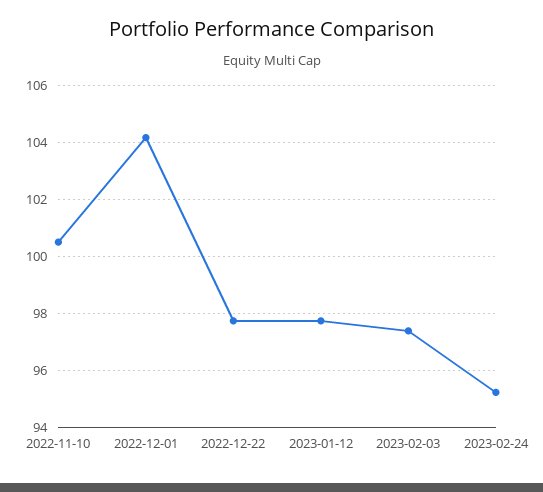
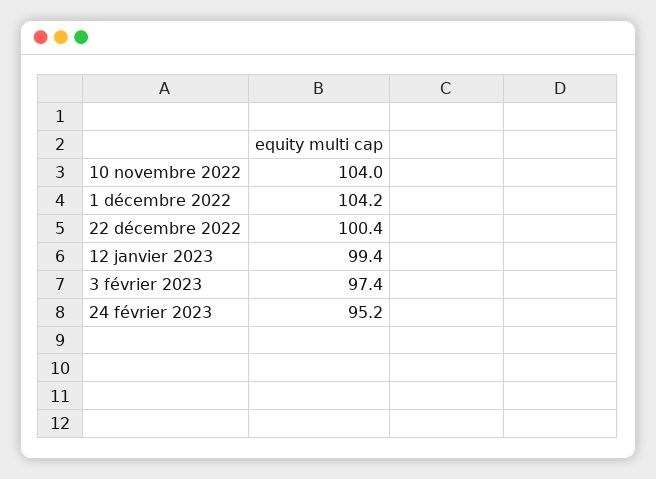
  {
-   "2022-11-10": 100.5,
+   "2022-11-10": 104,
    "2022-12-01": 104.2,
-   "2022-12-22": 97.75,
+   "2022-12-22": 100.4,
-   "2023-01-12": 97.75,
+   "2023-01-12": 99.4,
    "2023-02-03": 97.4,
    "2023-02-24": 95.2
  }

